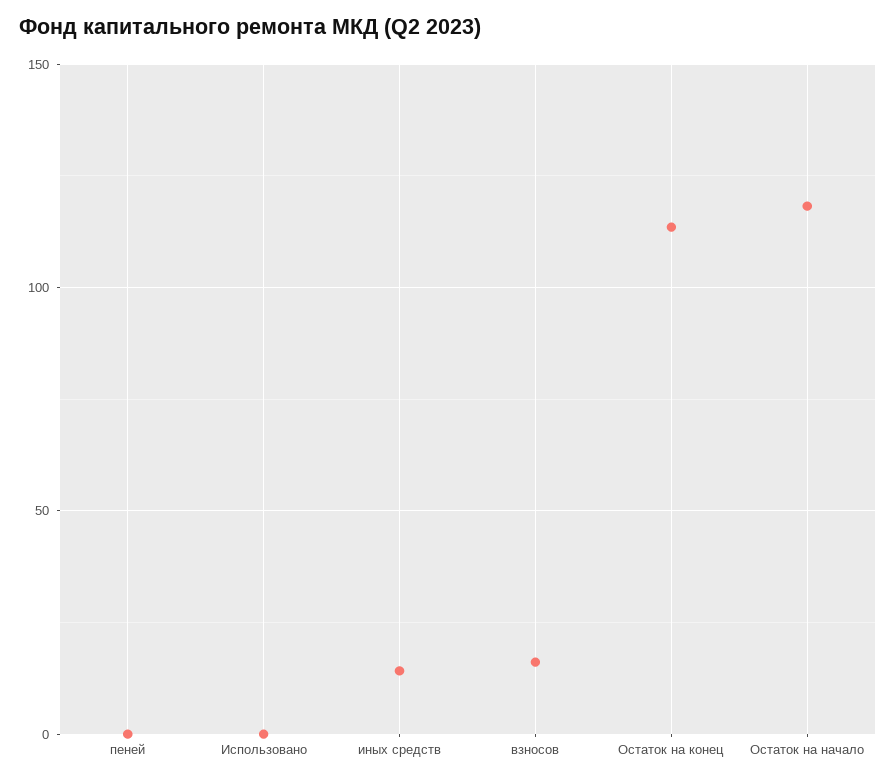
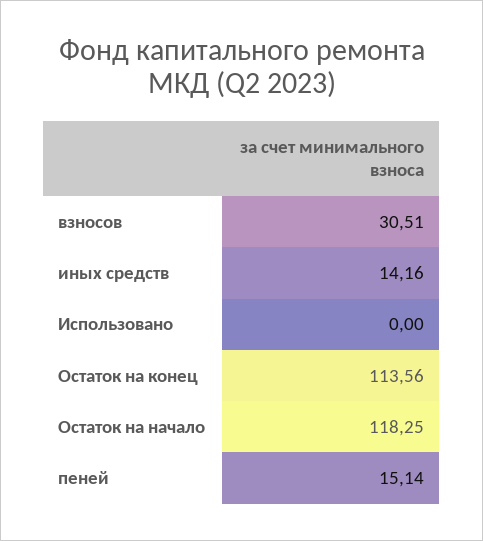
  {
-   "пеней": 0,
+   "пеней": 15.14,
    "Использовано": 0,
    "иных средств": 14.16,
-   "взносов": 15,
+   "взносов": 30.51,
    "Остаток на конец": 113.56,
    "Остаток на начало": 118.25
  }

